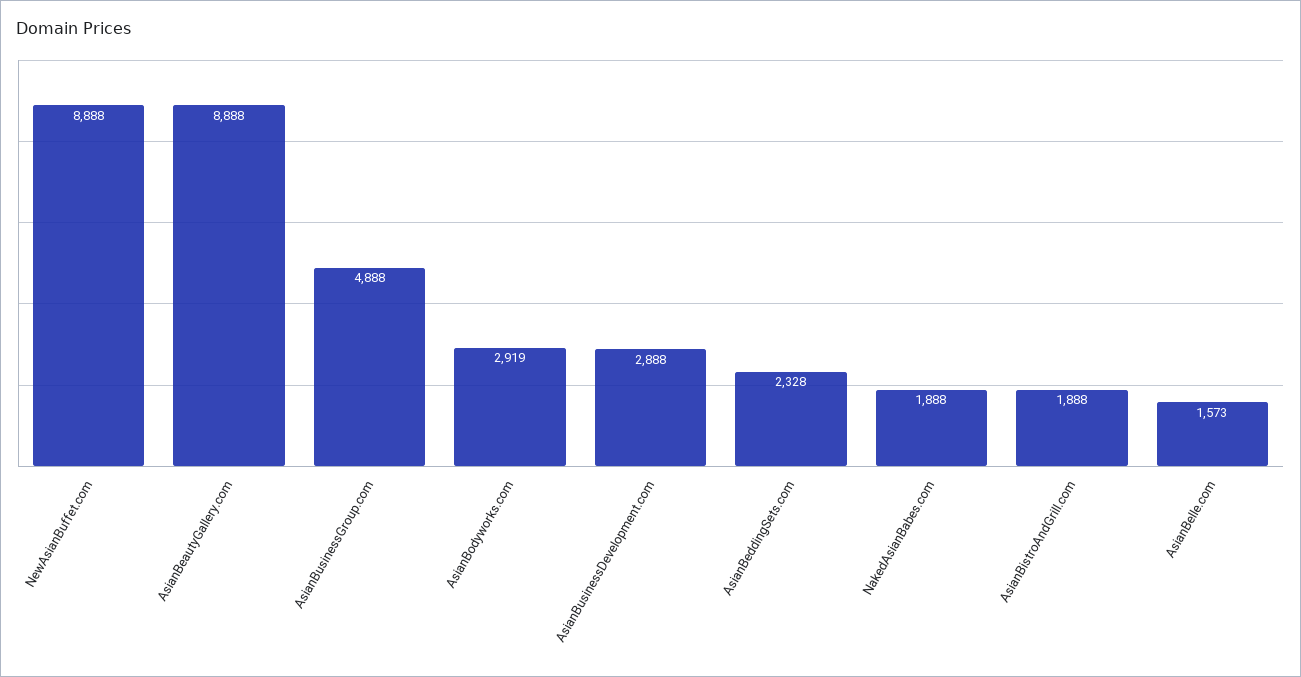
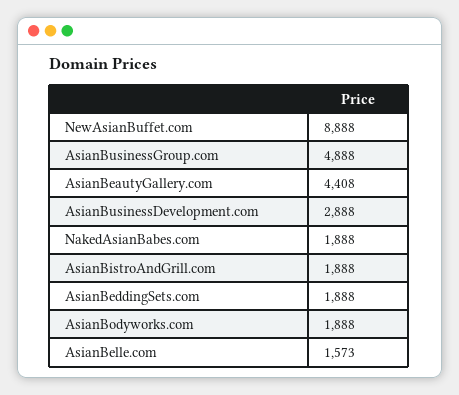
  {
    "NewAsianBuffet.com": 8888,
-   "AsianBeautyGallery.com": 8888,
+   "AsianBeautyGallery.com": 4408,
    "AsianBusinessGroup.com": 4888,
-   "AsianBodyworks.com": 2919,
+   "AsianBodyworks.com": 1888,
    "AsianBusinessDevelopment.com": 2888,
-   "AsianBeddingSets.com": 2328,
+   "AsianBeddingSets.com": 1888,
    "NakedAsianBabes.com": 1888,
    "AsianBistroAndGrill.com": 1888,
    "AsianBelle.com": 1573
  }

